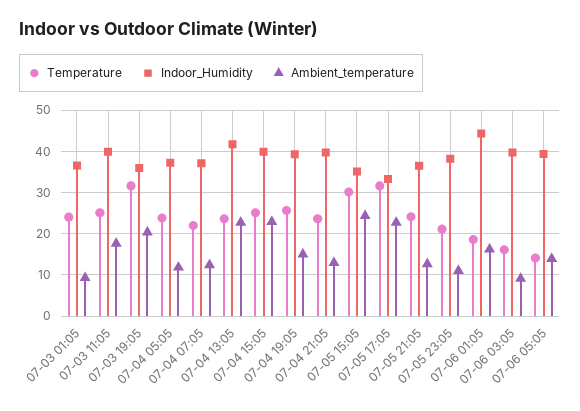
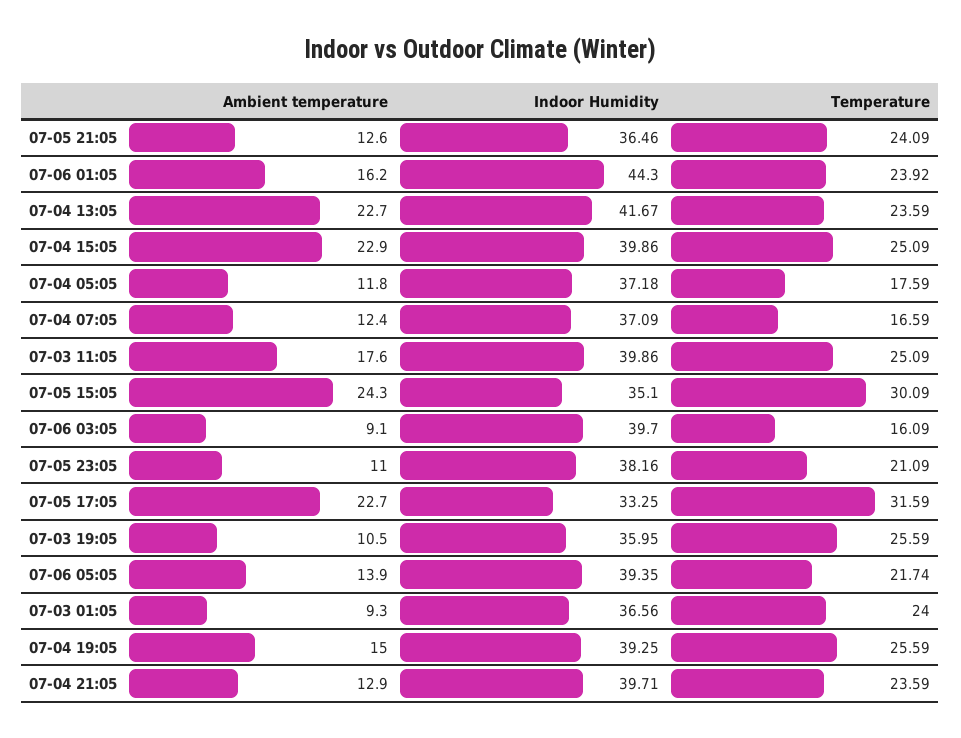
  {
    "Temperature": {
      "07-03 01:05": 24,
      "07-03 11:05": 25.09,
-     "07-03 19:05": 32,
+     "07-03 19:05": 25.59,
-     "07-04 05:05": 24,
+     "07-04 05:05": 17.59,
-     "07-04 07:05": 22,
+     "07-04 07:05": 16.59,
      "07-04 13:05": 23.59,
      "07-04 15:05": 25.09,
      "07-04 19:05": 25.59,
      "07-04 21:05": 23.59,
      "07-05 15:05": 30.09,
      "07-05 17:05": 31.59,
      "07-05 21:05": 24.09,
      "07-05 23:05": 21.09,
-     "07-06 01:05": 18,
+     "07-06 01:05": 23.92,
      "07-06 03:05": 16.09,
-     "07-06 05:05": 14
+     "07-06 05:05": 21.74
    },
    "Indoor_Humidity": {
      "07-03 01:05": 36.56,
      "07-03 11:05": 39.86,
      "07-03 19:05": 35.95,
      "07-04 05:05": 37.18,
      "07-04 07:05": 37.09,
      "07-04 13:05": 41.67,
      "07-04 15:05": 39.86,
      "07-04 19:05": 39.25,
      "07-04 21:05": 39.71,
      "07-05 15:05": 35.1,
      "07-05 17:05": 33.25,
      "07-05 21:05": 36.46,
      "07-05 23:05": 38.16,
      "07-06 01:05": 44.3,
      "07-06 03:05": 39.7,
      "07-06 05:05": 39.35
    },
    "Ambient_temperature": {
      "07-03 01:05": 9.3,
      "07-03 11:05": 17.6,
-     "07-03 19:05": 20,
+     "07-03 19:05": 10.5,
      "07-04 05:05": 11.8,
      "07-04 07:05": 12.4,
      "07-04 13:05": 22.7,
      "07-04 15:05": 22.9,
      "07-04 19:05": 15,
      "07-04 21:05": 12.9,
      "07-05 15:05": 24.3,
      "07-05 17:05": 22.7,
      "07-05 21:05": 12.6,
      "07-05 23:05": 11,
      "07-06 01:05": 16.2,
      "07-06 03:05": 9.1,
      "07-06 05:05": 13.9
    }
  }

